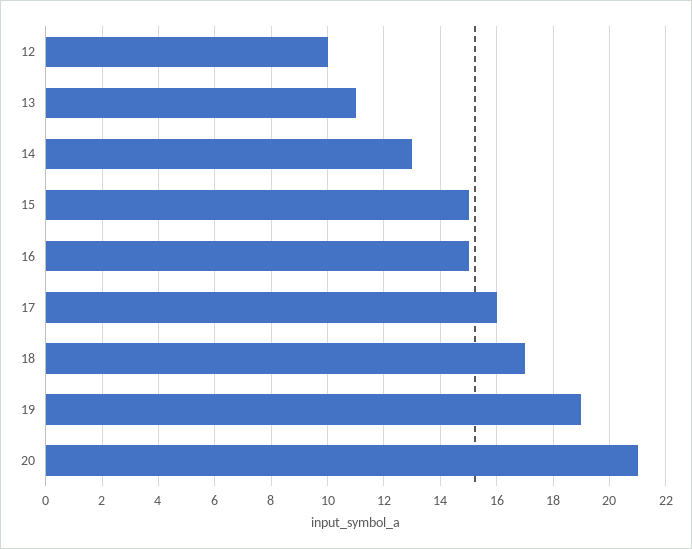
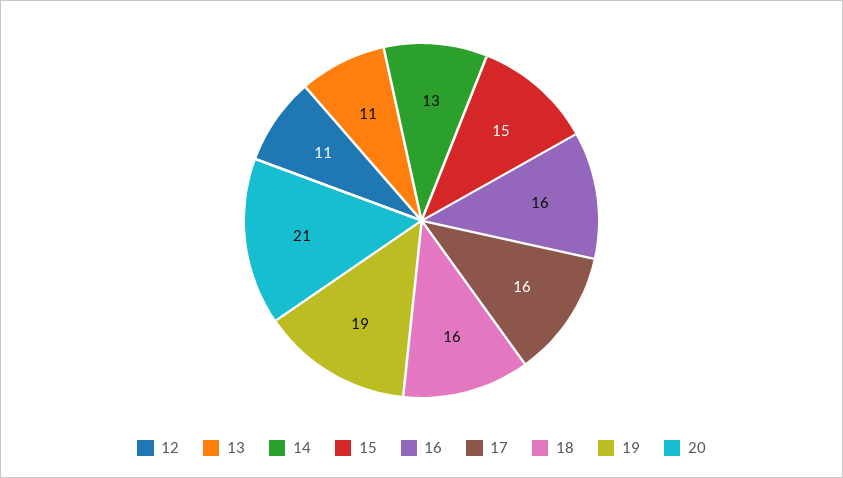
  {
-   "12": 10,
+   "12": 11,
    "13": 11,
    "14": 13,
    "15": 15,
-   "16": 15,
+   "16": 16,
    "17": 16,
-   "18": 17,
+   "18": 16,
    "19": 19,
    "20": 21
  }

